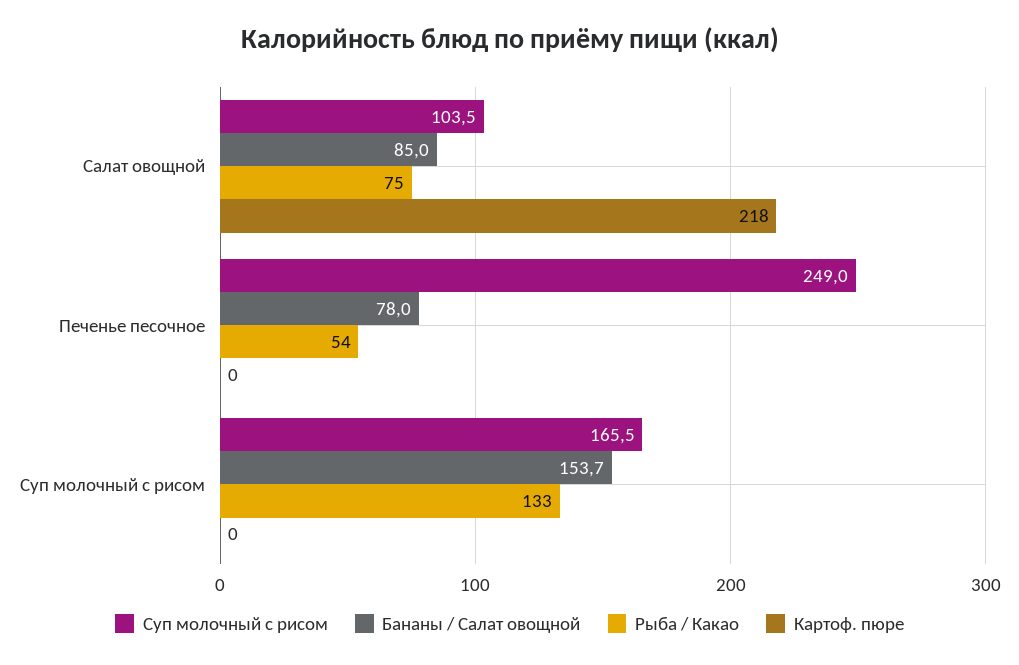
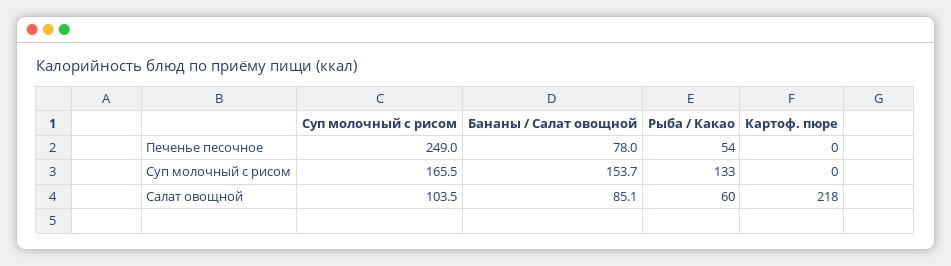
  {
    "Суп молочный с рисом": {
      "Салат овощной": 103.5,
      "Печенье песочное": 249,
      "Суп молочный с рисом": 165.5
    },
    "Бананы / Салат овощной": {
-     "Салат овощной": 85,
+     "Салат овощной": 85.1,
      "Печенье песочное": 78,
      "Суп молочный с рисом": 153.7
    },
    "Рыба / Какао": {
-     "Салат овощной": 75,
+     "Салат овощной": 60,
      "Печенье песочное": 54,
      "Суп молочный с рисом": 133
    },
    "Картоф. пюре": {
      "Салат овощной": 218,
      "Печенье песочное": 0,
      "Суп молочный с рисом": 0
    }
  }

